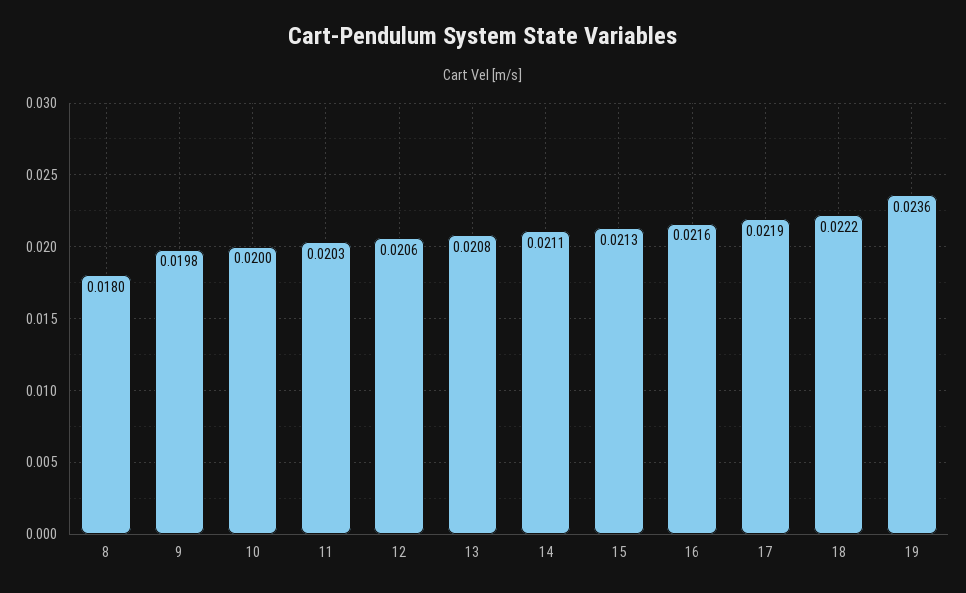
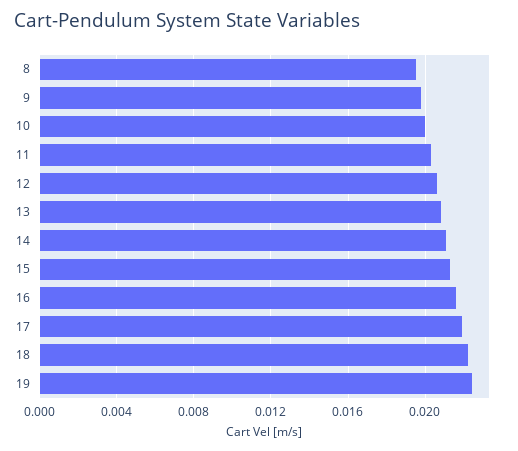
  {
-   "8": 0.018,
+   "8": 0.0195,
    "9": 0.0198,
    "10": 0.02,
    "11": 0.0203,
    "12": 0.0206,
    "13": 0.0208,
    "14": 0.0211,
    "15": 0.0213,
    "16": 0.0216,
    "17": 0.0219,
    "18": 0.0222,
-   "19": 0.0236
+   "19": 0.0225
  }

